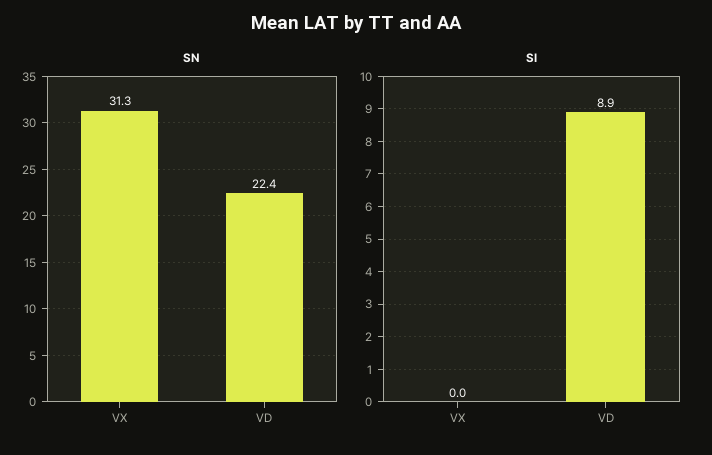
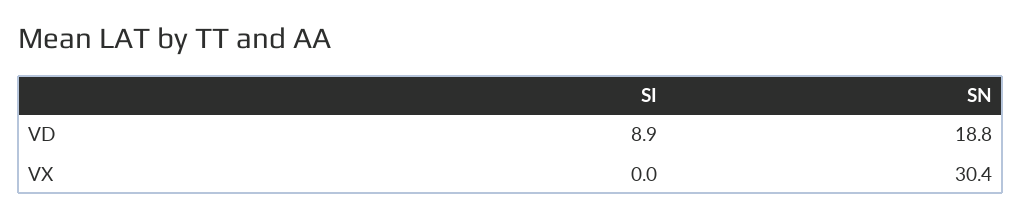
  {
    "SN": {
-     "VX": 31.3,
+     "VX": 30.4,
-     "VD": 22.4
+     "VD": 18.8
    },
    "SI": {
      "VX": 0,
      "VD": 8.9
    }
  }

